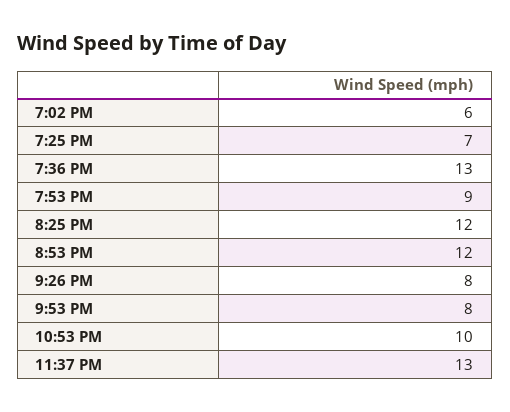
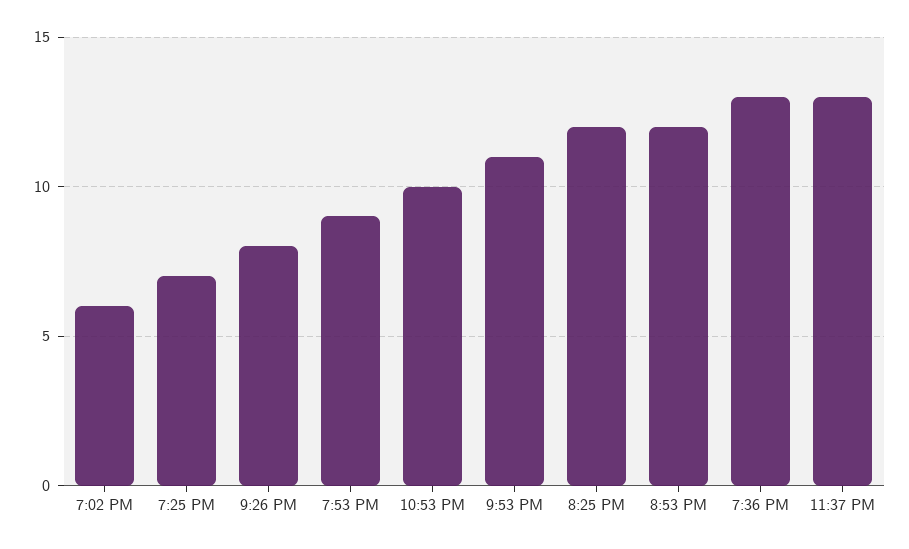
  {
    "7:02 PM": 6,
    "7:25 PM": 7,
    "7:36 PM": 13,
    "7:53 PM": 9,
    "8:25 PM": 12,
    "8:53 PM": 12,
    "9:26 PM": 8,
-   "9:53 PM": 8,
+   "9:53 PM": 11,
    "10:53 PM": 10,
    "11:37 PM": 13
  }

